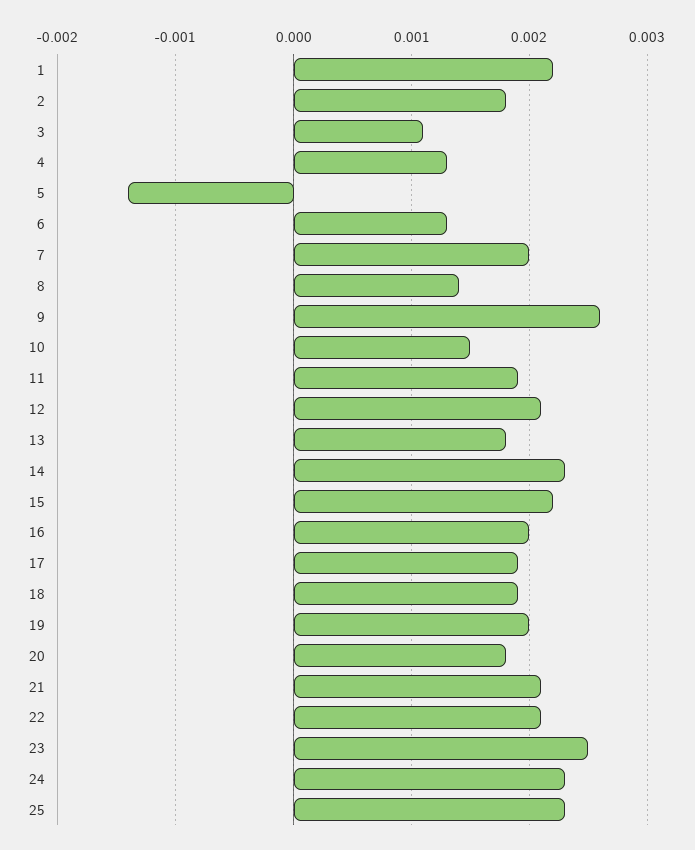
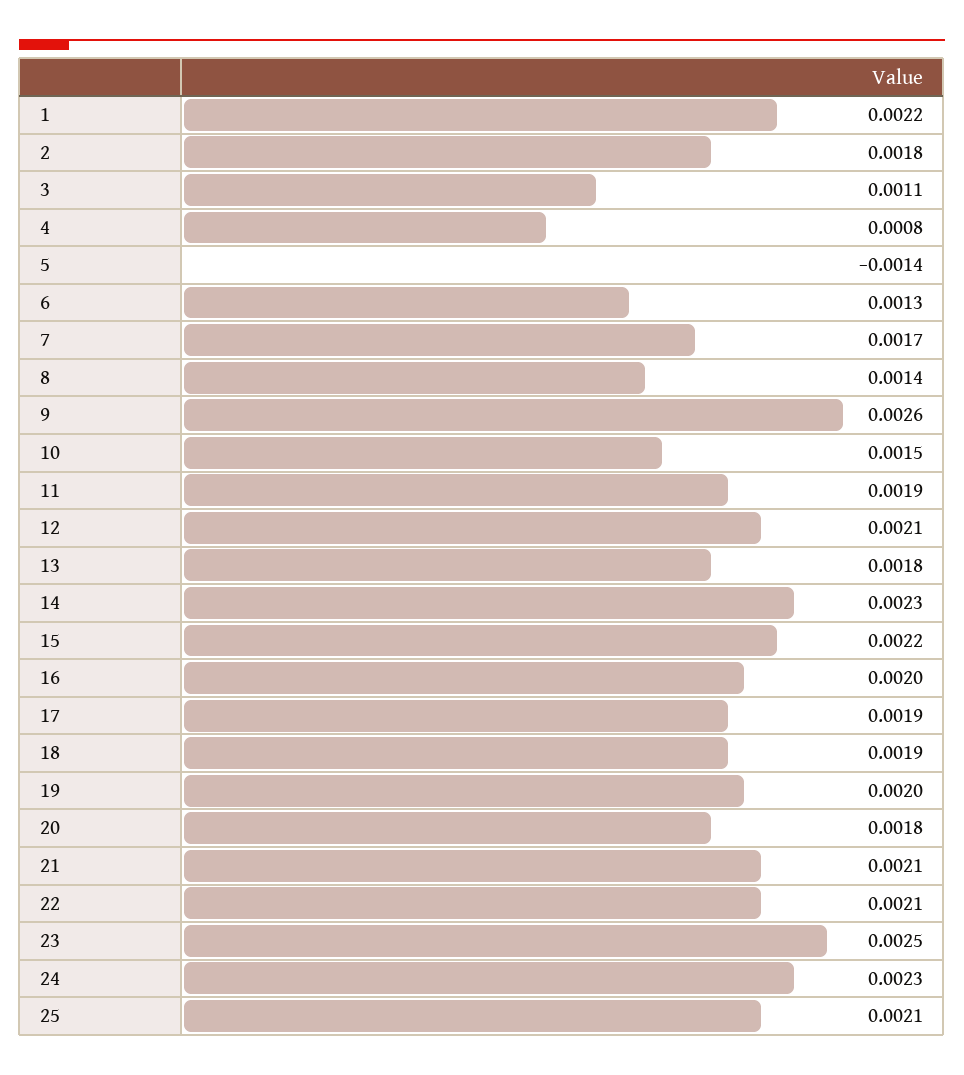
  {
    "1": 0.0022,
    "2": 0.0018,
    "3": 0.0011,
-   "4": 0.0013,
+   "4": 0.0008,
    "5": -0.0014,
    "6": 0.0013,
-   "7": 0.002,
+   "7": 0.0017,
    "8": 0.0014,
    "9": 0.0026,
    "10": 0.0015,
    "11": 0.0019,
    "12": 0.0021,
    "13": 0.0018,
    "14": 0.0023,
    "15": 0.0022,
    "16": 0.002,
    "17": 0.0019,
    "18": 0.0019,
    "19": 0.002,
    "20": 0.0018,
    "21": 0.0021,
    "22": 0.0021,
    "23": 0.0025,
    "24": 0.0023,
-   "25": 0.0023
+   "25": 0.0021
  }

